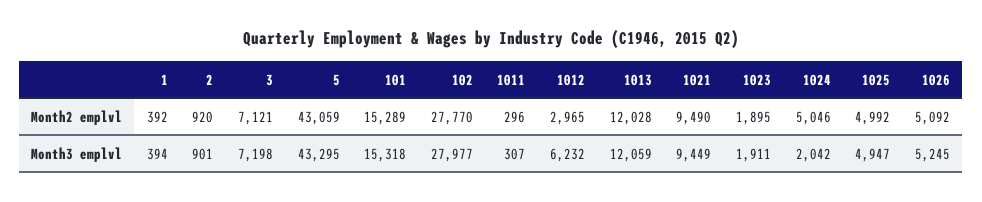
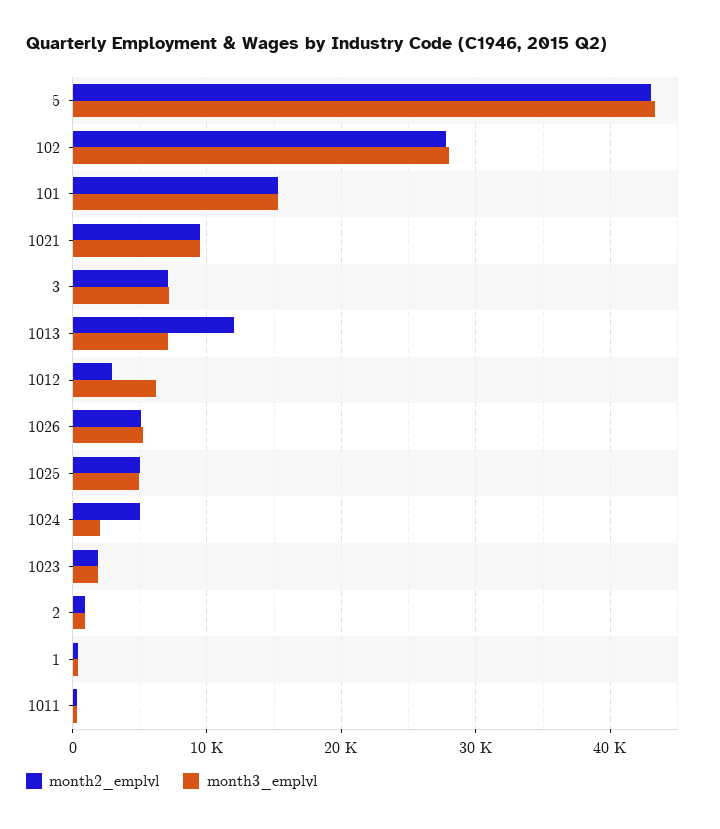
  {
    "Month2 emplvl": {
      "1": 392,
      "2": 920,
      "3": 7121,
      "5": 43059,
      "101": 15289,
      "102": 27770,
      "1011": 296,
      "1012": 2965,
      "1013": 12028,
      "1021": 9490,
      "1023": 1895,
      "1024": 5046,
      "1025": 4992,
      "1026": 5092
    },
    "Month3 emplvl": {
      "1": 394,
      "2": 901,
      "3": 7198,
      "5": 43295,
      "101": 15318,
      "102": 27977,
      "1011": 307,
      "1012": 6232,
-     "1013": 12059,
+     "1013": 7000,
      "1021": 9449,
      "1023": 1911,
      "1024": 2042,
      "1025": 4947,
      "1026": 5245
    }
  }

